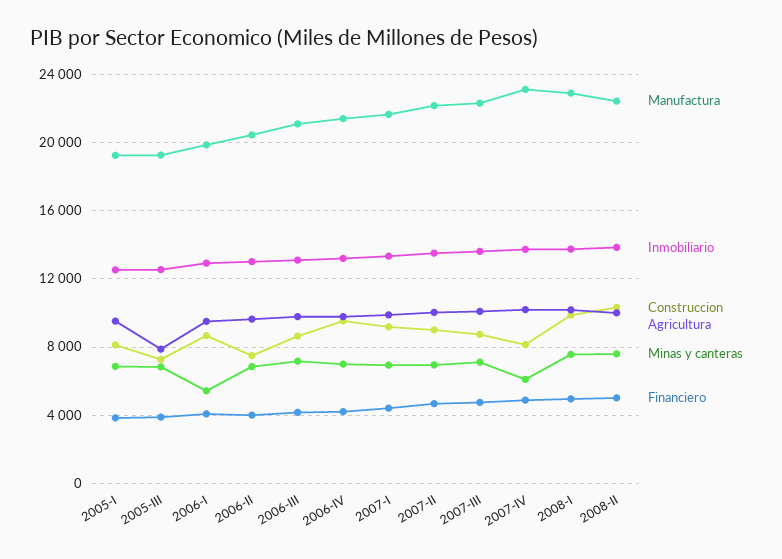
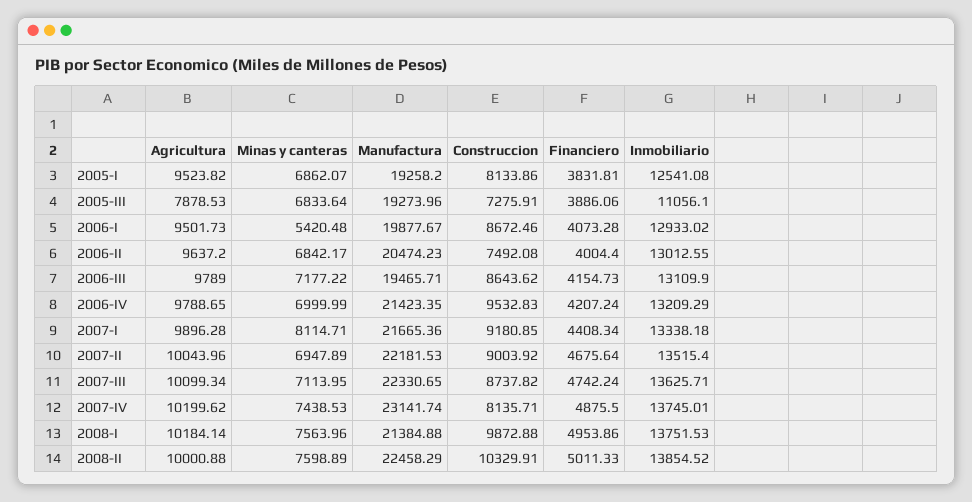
  {
    "Manufactura": {
      "2005-I": 19258.2,
      "2005-III": 19273.96,
      "2006-I": 19877.67,
      "2006-II": 20474.23,
-     "2006-III": 21000,
+     "2006-III": 19465.71,
      "2006-IV": 21423.35,
      "2007-I": 21665.36,
      "2007-II": 22181.53,
      "2007-III": 22330.65,
      "2007-IV": 23141.74,
-     "2008-I": 23000,
+     "2008-I": 21384.88,
      "2008-II": 22458.29
    },
    "Inmobiliario": {
      "2005-I": 12541.08,
-     "2005-III": 12500,
+     "2005-III": 11056.1,
      "2006-I": 12933.02,
      "2006-II": 13012.55,
      "2006-III": 13109.9,
      "2006-IV": 13209.29,
      "2007-I": 13338.18,
      "2007-II": 13515.4,
      "2007-III": 13625.71,
      "2007-IV": 13745.01,
      "2008-I": 13751.53,
      "2008-II": 13854.52
    },
    "Construccion": {
      "2005-I": 8133.86,
      "2005-III": 7275.91,
      "2006-I": 8672.46,
      "2006-II": 7492.08,
      "2006-III": 8643.62,
      "2006-IV": 9532.83,
      "2007-I": 9180.85,
      "2007-II": 9003.92,
      "2007-III": 8737.82,
      "2007-IV": 8135.71,
      "2008-I": 9872.88,
      "2008-II": 10329.91
    },
    "Agricultura": {
      "2005-I": 9523.82,
      "2005-III": 7878.53,
      "2006-I": 9501.73,
      "2006-II": 9637.2,
      "2006-III": 9789,
      "2006-IV": 9788.65,
      "2007-I": 9896.28,
      "2007-II": 10043.96,
      "2007-III": 10099.34,
      "2007-IV": 10199.62,
      "2008-I": 10184.14,
      "2008-II": 10000.88
    },
    "Minas y canteras": {
      "2005-I": 6862.07,
      "2005-III": 6833.64,
      "2006-I": 5420.48,
      "2006-II": 6842.17,
      "2006-III": 7177.22,
      "2006-IV": 6999.99,
-     "2007-I": 7000,
+     "2007-I": 8114.71,
      "2007-II": 6947.89,
      "2007-III": 7113.95,
-     "2007-IV": 6000,
+     "2007-IV": 7438.53,
      "2008-I": 7563.96,
      "2008-II": 7598.89
    },
    "Financiero": {
      "2005-I": 3831.81,
      "2005-III": 3886.06,
      "2006-I": 4073.28,
      "2006-II": 4004.4,
      "2006-III": 4154.73,
      "2006-IV": 4207.24,
      "2007-I": 4408.34,
      "2007-II": 4675.64,
      "2007-III": 4742.24,
      "2007-IV": 4875.5,
      "2008-I": 4953.86,
      "2008-II": 5011.33
    }
  }

